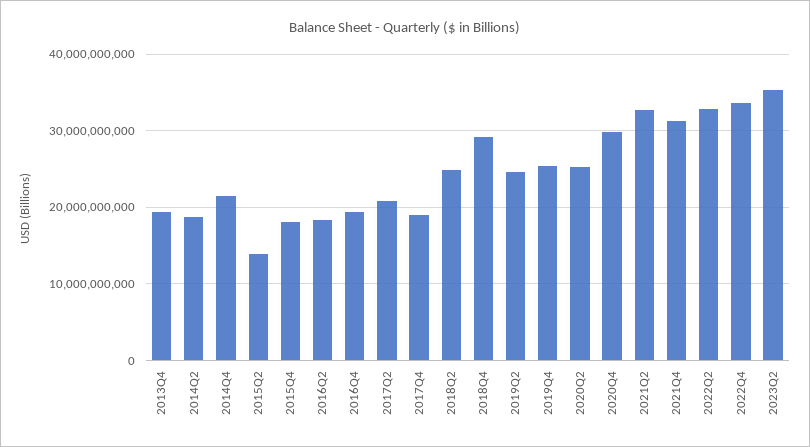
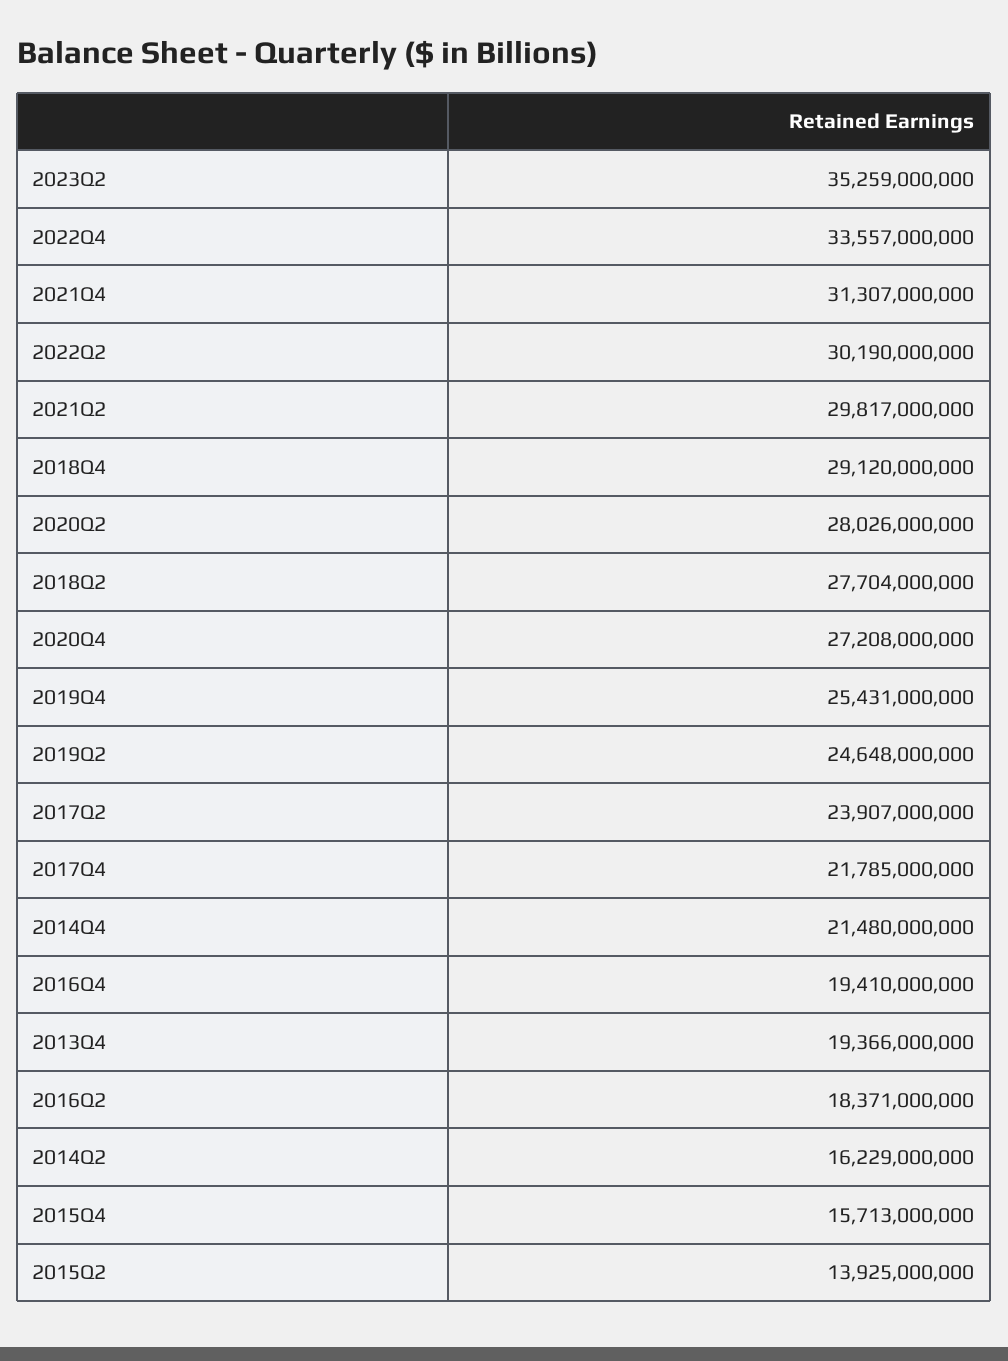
  {
    "2013Q4": 19366000000,
-   "2014Q2": 19000000000,
+   "2014Q2": 16229000000,
    "2014Q4": 21480000000,
    "2015Q2": 13925000000,
-   "2015Q4": 18000000000,
+   "2015Q4": 15713000000,
    "2016Q2": 18371000000,
    "2016Q4": 19410000000,
-   "2017Q2": 21000000000,
+   "2017Q2": 23907000000,
-   "2017Q4": 19000000000,
+   "2017Q4": 21785000000,
-   "2018Q2": 25000000000,
+   "2018Q2": 27704000000,
    "2018Q4": 29120000000,
    "2019Q2": 24648000000,
    "2019Q4": 25431000000,
-   "2020Q2": 25000000000,
+   "2020Q2": 28026000000,
-   "2020Q4": 30000000000,
+   "2020Q4": 27208000000,
-   "2021Q2": 33000000000,
+   "2021Q2": 29817000000,
    "2021Q4": 31307000000,
-   "2022Q2": 33000000000,
+   "2022Q2": 30190000000,
    "2022Q4": 33557000000,
    "2023Q2": 35259000000
  }

